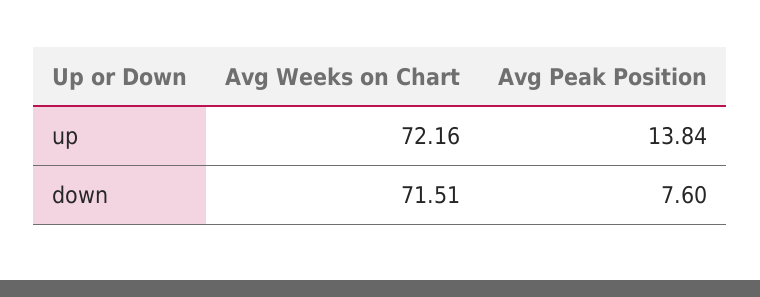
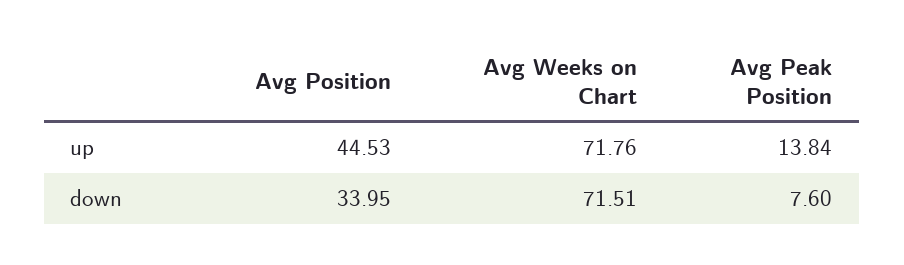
  {
    "Avg Weeks on Chart": {
-     "up": 72.16,
+     "up": 71.76,
      "down": 71.51
    },
    "Avg Peak Position": {
      "up": 13.84,
      "down": 7.6
-   }
+   },
+   "Avg Position": {
+     "up": 44.53,
+     "down": 33.95
+   }
  }

